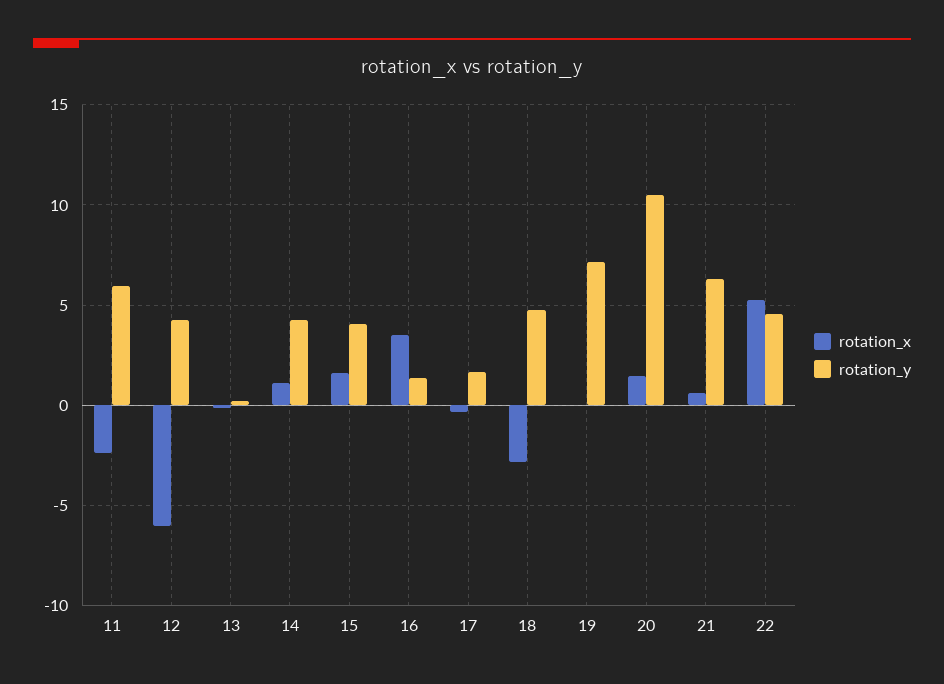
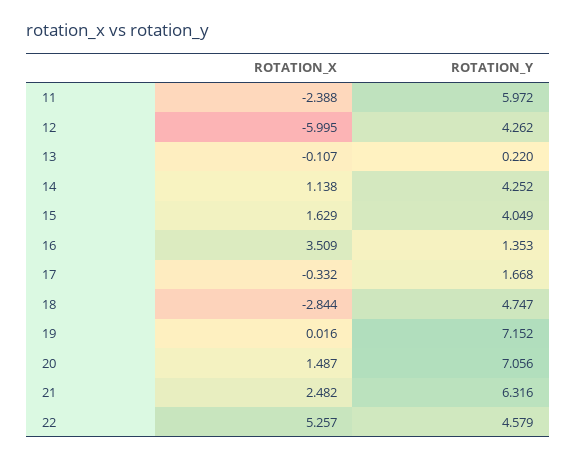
  {
    "rotation_x": {
      "11": -2.388,
      "12": -5.995,
      "13": -0.107,
      "14": 1.138,
      "15": 1.629,
      "16": 3.509,
      "17": -0.332,
      "18": -2.844,
      "19": 0.016,
      "20": 1.487,
-     "21": 0.5,
+     "21": 2.482,
      "22": 5.257
    },
    "rotation_y": {
      "11": 5.972,
      "12": 4.262,
      "13": 0.22,
      "14": 4.252,
      "15": 4.049,
      "16": 1.353,
      "17": 1.668,
      "18": 4.747,
      "19": 7.152,
-     "20": 10.5,
+     "20": 7.056,
      "21": 6.316,
      "22": 4.579
    }
  }

